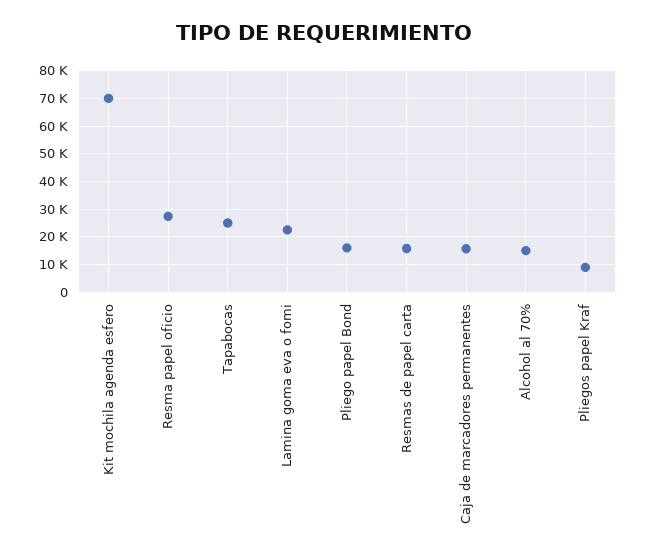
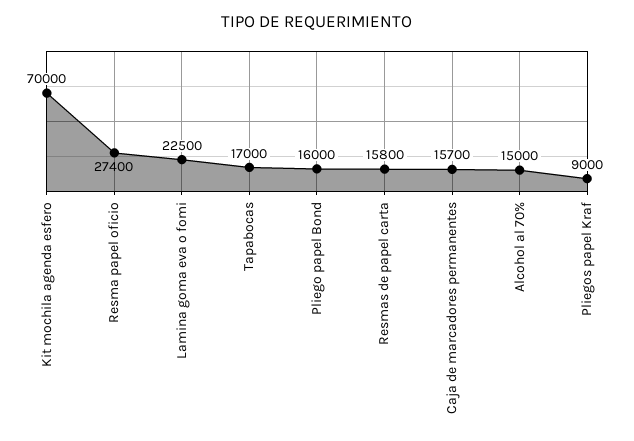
  {
    "Kit mochila agenda esfero": 70000,
    "Resma papel oficio": 27400,
-   "Tapabocas": 25000,
+   "Tapabocas": 17000,
    "Lamina goma eva o fomi": 22500,
    "Pliego papel Bond": 16000,
    "Resmas de papel carta": 15800,
    "Caja de marcadores permanentes": 15700,
    "Alcohol al 70%": 15000,
    "Pliegos papel Kraf": 9000
  }

